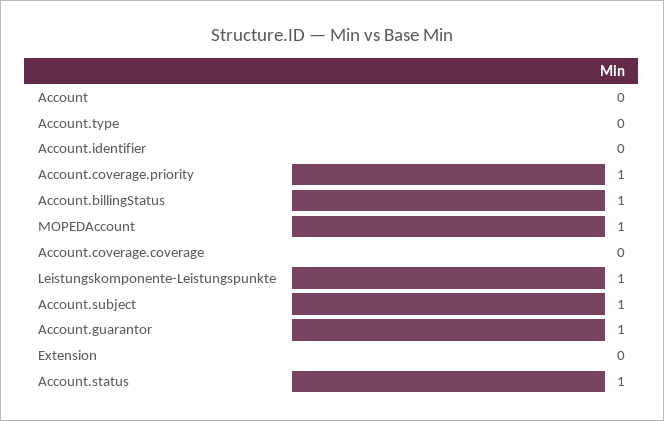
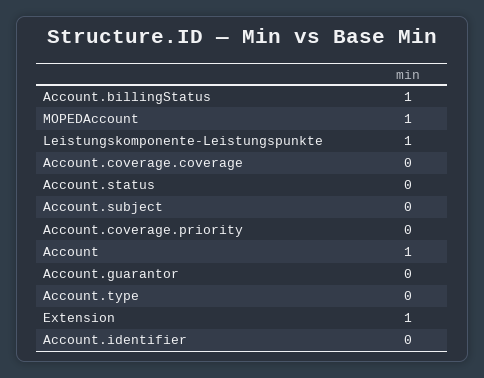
  {
-   "Account": 0,
+   "Account": 1,
    "Account.type": 0,
    "Account.identifier": 0,
-   "Account.coverage.priority": 1,
+   "Account.coverage.priority": 0,
    "Account.billingStatus": 1,
    "MOPEDAccount": 1,
    "Account.coverage.coverage": 0,
    "Leistungskomponente-Leistungspunkte": 1,
-   "Account.subject": 1,
+   "Account.subject": 0,
-   "Account.guarantor": 1,
+   "Account.guarantor": 0,
-   "Extension": 0,
+   "Extension": 1,
-   "Account.status": 1
+   "Account.status": 0
  }

